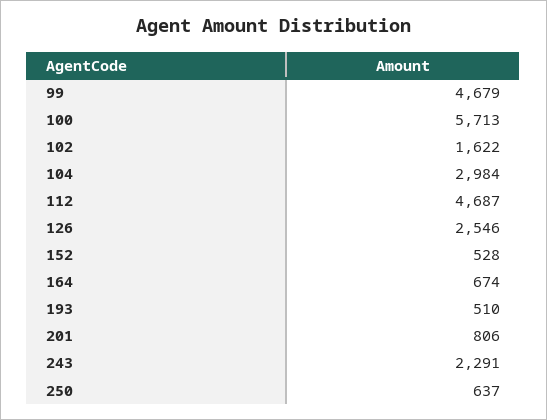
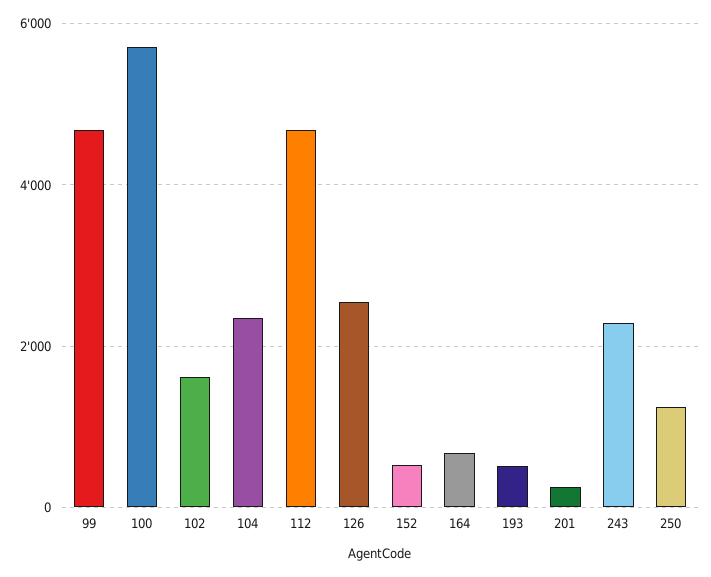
  {
    "99": 4679,
    "100": 5713,
    "102": 1622,
-   "104": 2984,
+   "104": 2400,
    "112": 4687,
    "126": 2546,
    "152": 528,
    "164": 674,
    "193": 510,
-   "201": 806,
+   "201": 200,
    "243": 2291,
-   "250": 637
+   "250": 1200
  }

